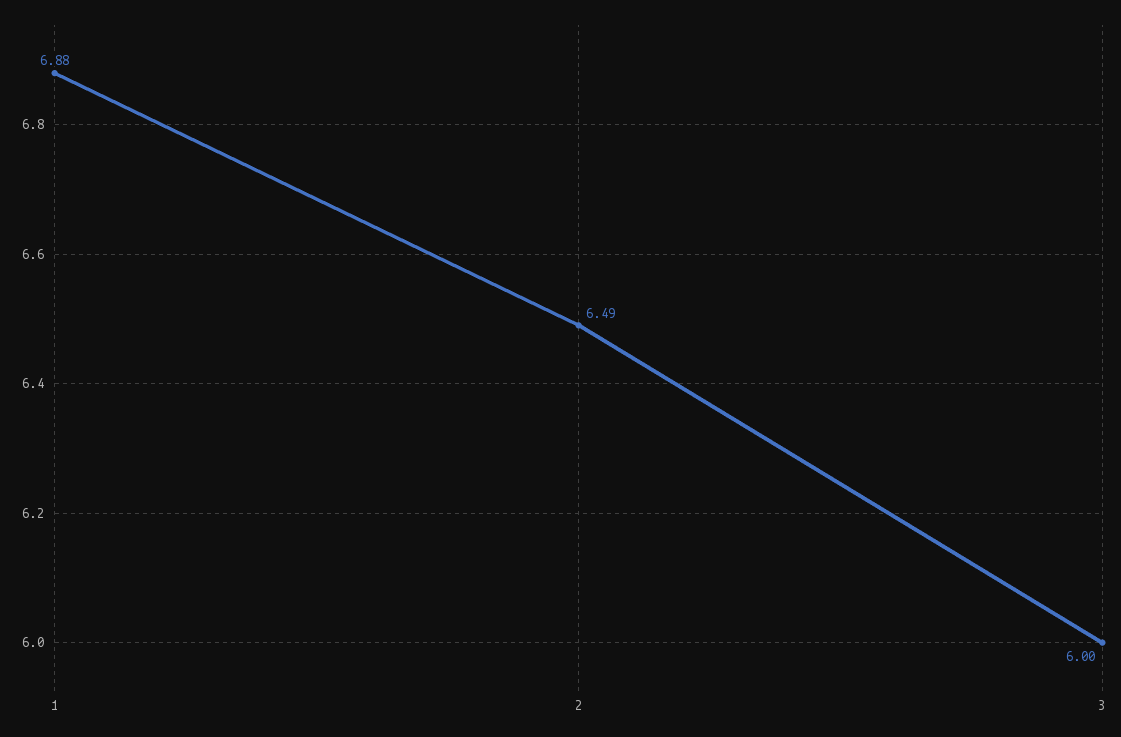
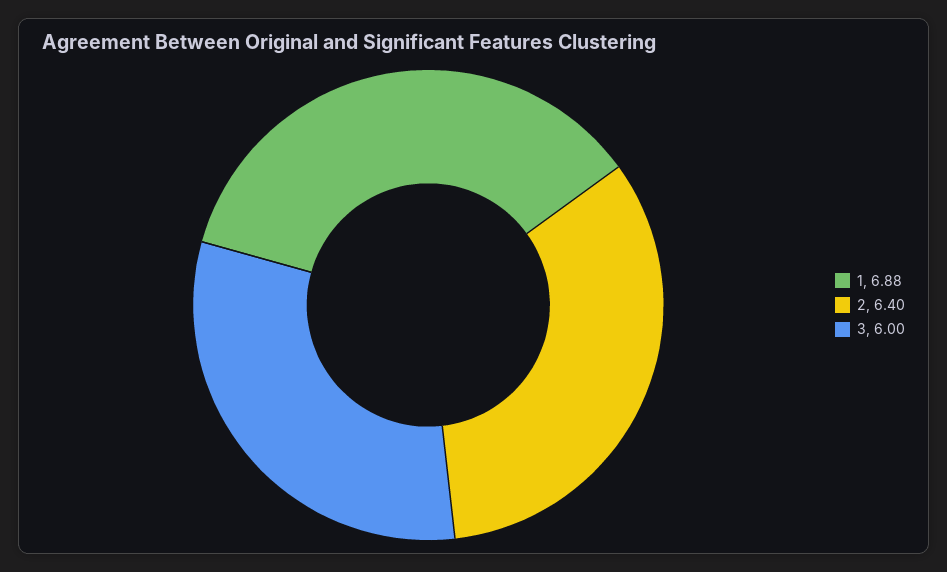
  {
    "1": 6.88,
-   "2": 6.49,
+   "2": 6.4,
    "3": 6
  }

